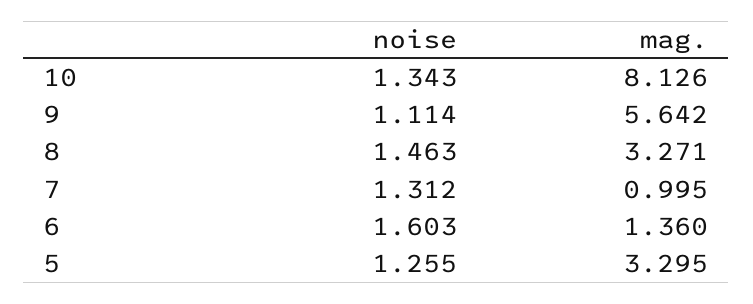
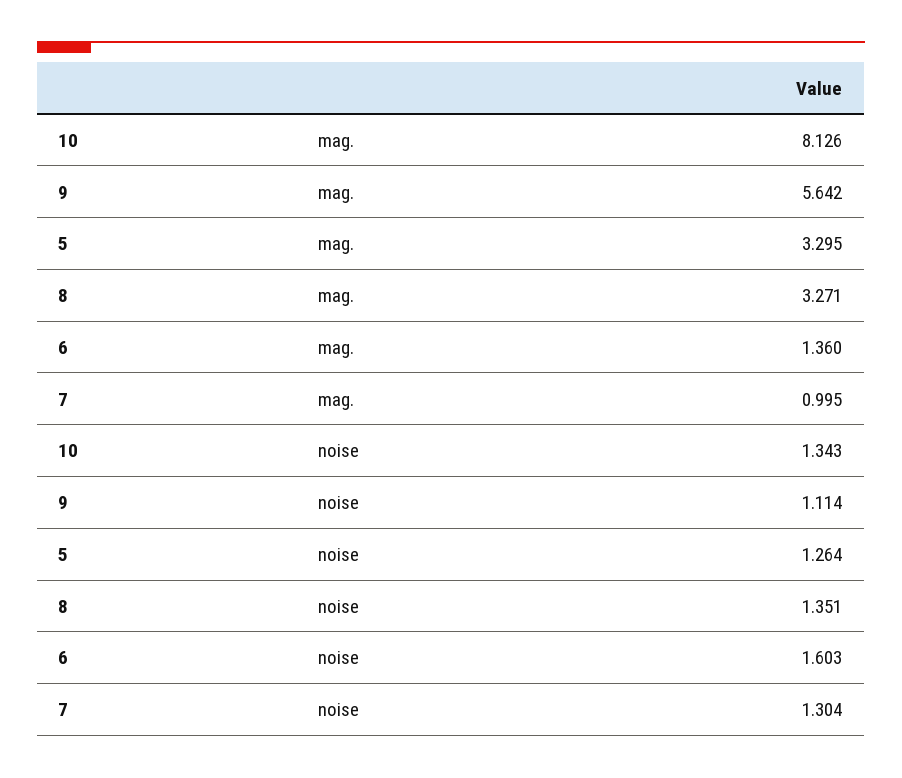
  {
    "noise": {
      "10": 1.343,
      "9": 1.114,
-     "8": 1.463,
+     "8": 1.351,
-     "7": 1.312,
+     "7": 1.304,
      "6": 1.603,
-     "5": 1.255
+     "5": 1.264
    },
    "mag.": {
      "10": 8.126,
      "9": 5.642,
      "8": 3.271,
      "7": 0.995,
      "6": 1.36,
      "5": 3.295
    }
  }

